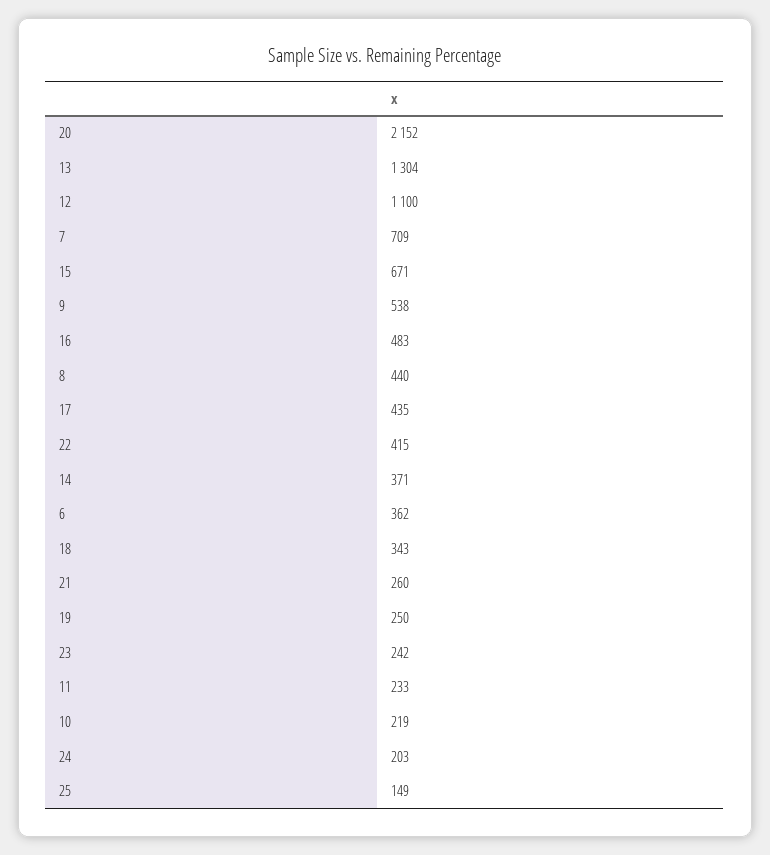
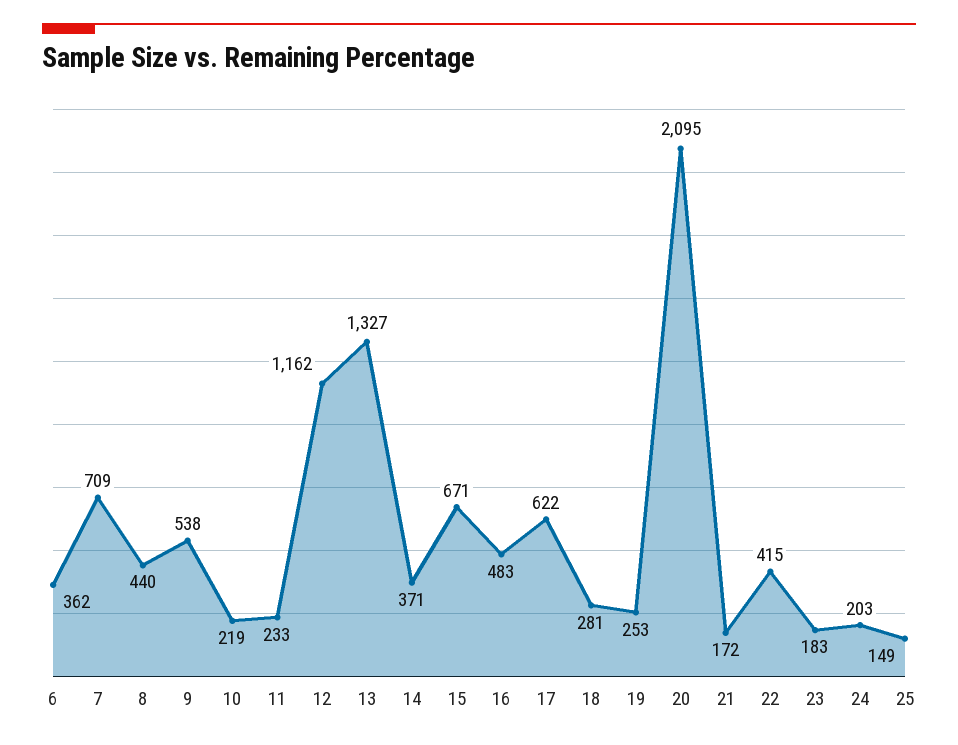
  {
-   "20": 2152,
+   "20": 2095,
-   "13": 1304,
+   "13": 1327,
-   "12": 1100,
+   "12": 1162,
    "7": 709,
    "15": 671,
    "9": 538,
    "16": 483,
    "8": 440,
-   "17": 435,
+   "17": 622,
    "22": 415,
    "14": 371,
    "6": 362,
-   "18": 343,
+   "18": 281,
-   "21": 260,
+   "21": 172,
-   "19": 250,
+   "19": 253,
-   "23": 242,
+   "23": 183,
    "11": 233,
    "10": 219,
    "24": 203,
    "25": 149
  }

